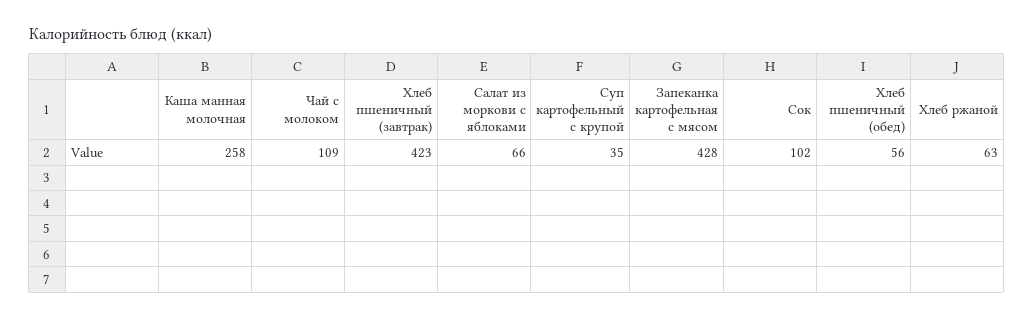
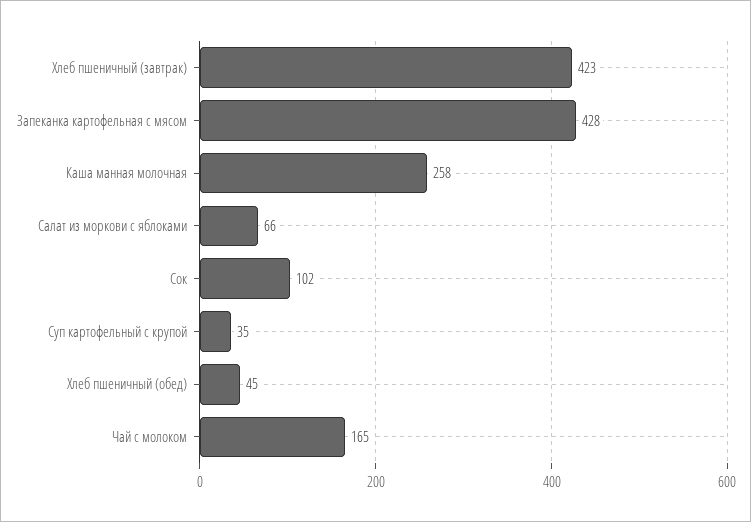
  {
    "Каша манная молочная": 258,
-   "Чай с молоком": 109,
+   "Чай с молоком": 165,
    "Хлеб пшеничный (завтрак)": 423,
    "Салат из моркови с яблоками": 66,
    "Суп картофельный с крупой": 35,
    "Запеканка картофельная с мясом": 428,
    "Сок": 102,
-   "Хлеб пшеничный (обед)": 56,
+   "Хлеб пшеничный (обед)": 45
-   "Хлеб ржаной": 63
  }

